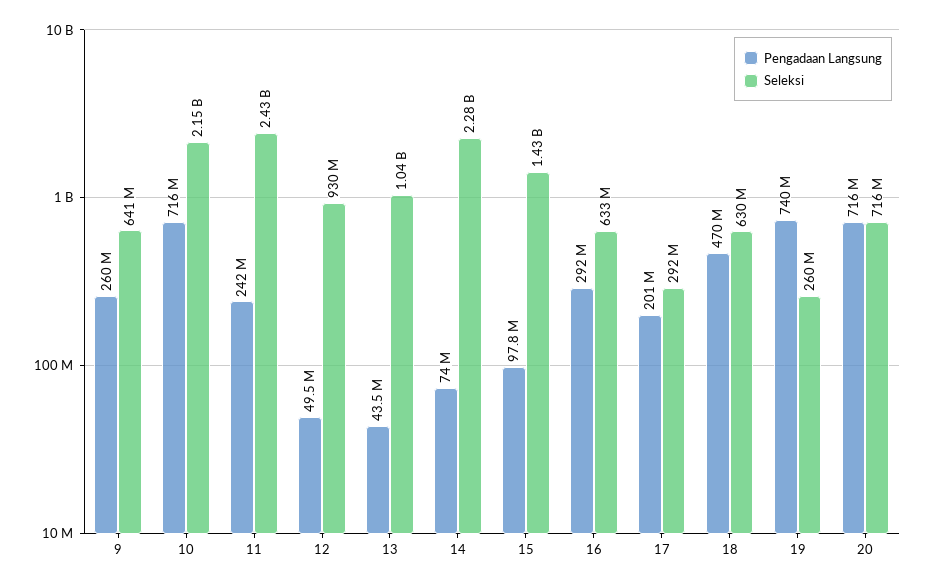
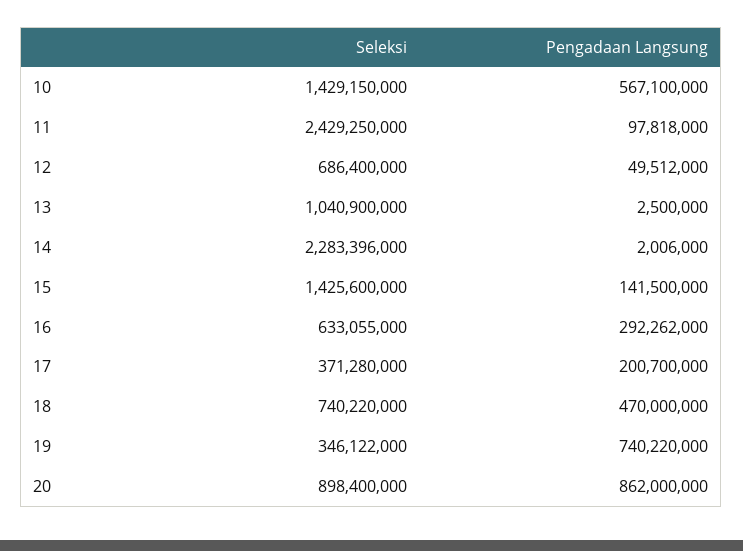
  {
    "Pengadaan Langsung": {
-     "9": 260000000,
-     "10": 716000000,
+     "10": 567100000,
-     "11": 242000000,
+     "11": 97818000,
      "12": 49512000,
-     "13": 43500000,
+     "13": 2500000,
-     "14": 74000000,
+     "14": 2006000,
-     "15": 97800000,
+     "15": 141500000,
      "16": 292262000,
      "17": 200700000,
      "18": 470000000,
      "19": 740220000,
-     "20": 716000000
+     "20": 862000000
    },
    "Seleksi": {
-     "9": 641000000,
-     "10": 2150000000,
+     "10": 1429150000,
      "11": 2429250000,
-     "12": 930000000,
+     "12": 686400000,
      "13": 1040900000,
      "14": 2283396000,
      "15": 1425600000,
      "16": 633055000,
-     "17": 292000000,
+     "17": 371280000,
-     "18": 630000000,
+     "18": 740220000,
-     "19": 260000000,
+     "19": 346122000,
-     "20": 716000000
+     "20": 898400000
    }
  }

